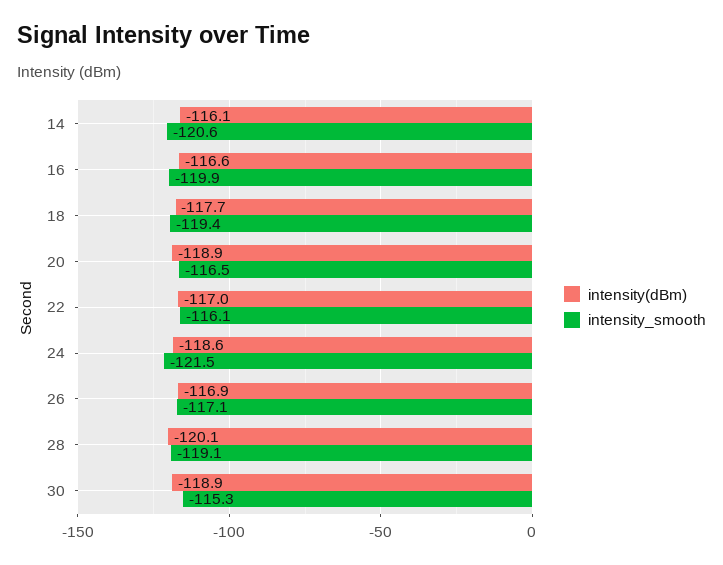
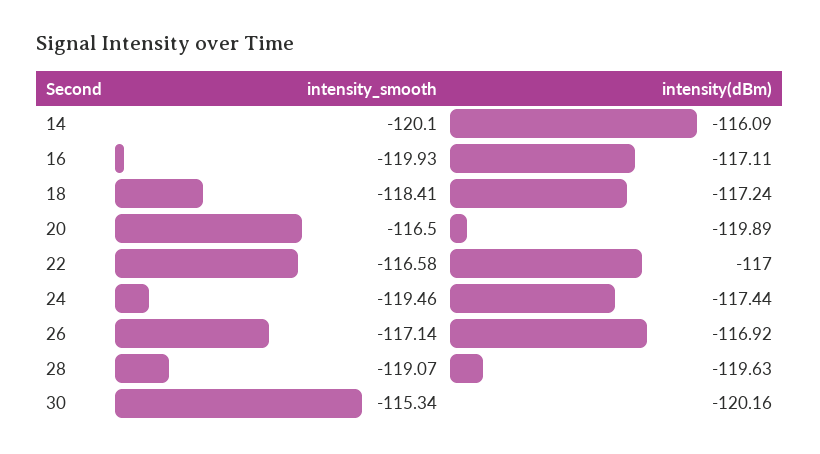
  {
    "intensity(dBm)": {
      "14": -116.09,
-     "16": -116.6,
+     "16": -117.11,
-     "18": -117.7,
+     "18": -117.24,
-     "20": -118.9,
+     "20": -119.89,
      "22": -117,
-     "24": -118.6,
+     "24": -117.44,
      "26": -116.92,
-     "28": -120.1,
+     "28": -119.63,
-     "30": -118.9
+     "30": -120.16
    },
    "intensity_smooth": {
-     "14": -120.6,
+     "14": -120.1,
      "16": -119.93,
-     "18": -119.4,
+     "18": -118.41,
      "20": -116.5,
-     "22": -116.1,
+     "22": -116.58,
-     "24": -121.5,
+     "24": -119.46,
      "26": -117.14,
      "28": -119.07,
      "30": -115.34
    }
  }

